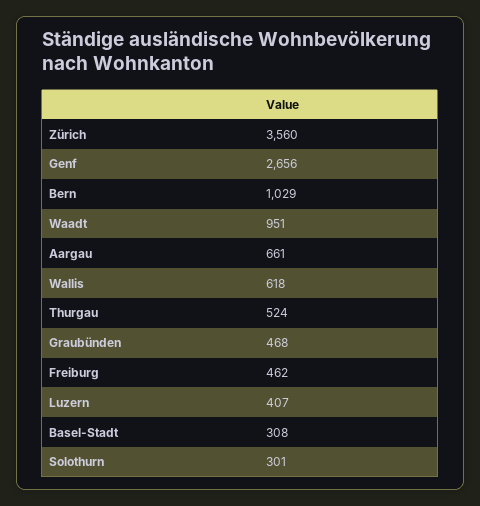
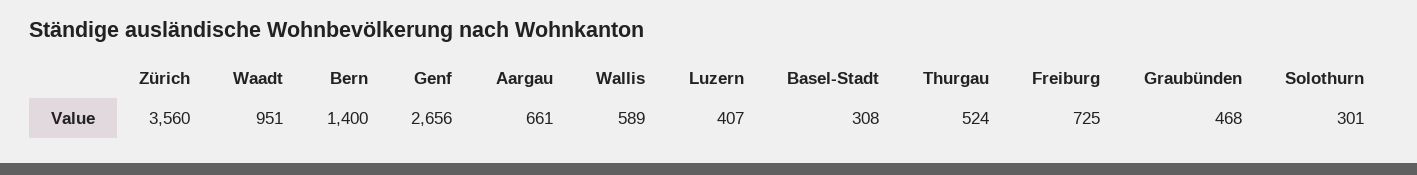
  {
    "Zürich": 3560,
    "Genf": 2656,
-   "Bern": 1029,
+   "Bern": 1400,
    "Waadt": 951,
    "Aargau": 661,
-   "Wallis": 618,
+   "Wallis": 589,
    "Thurgau": 524,
    "Graubünden": 468,
-   "Freiburg": 462,
+   "Freiburg": 725,
    "Luzern": 407,
    "Basel-Stadt": 308,
    "Solothurn": 301
  }

